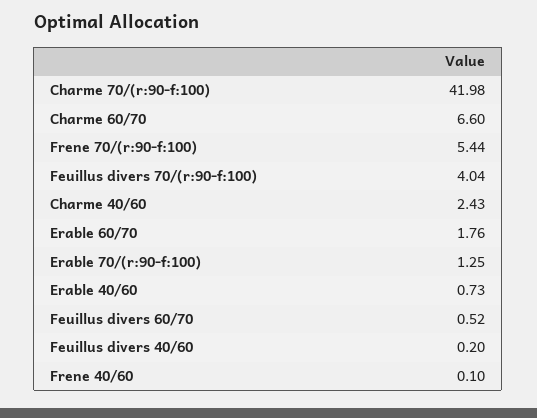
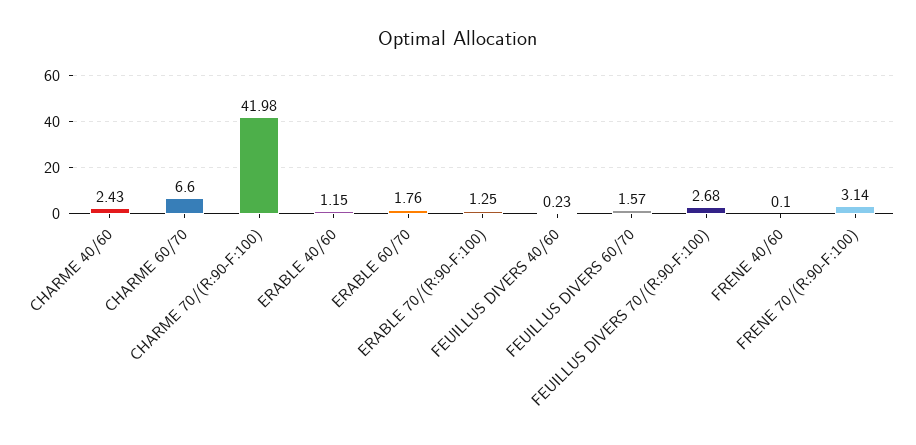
  {
    "Charme 70/(r:90-f:100)": 41.98,
    "Charme 60/70": 6.6,
-   "Frene 70/(r:90-f:100)": 5.44,
+   "Frene 70/(r:90-f:100)": 3.14,
-   "Feuillus divers 70/(r:90-f:100)": 4.04,
+   "Feuillus divers 70/(r:90-f:100)": 2.68,
    "Charme 40/60": 2.43,
    "Erable 60/70": 1.76,
    "Erable 70/(r:90-f:100)": 1.25,
-   "Erable 40/60": 0.73,
+   "Erable 40/60": 1.15,
-   "Feuillus divers 60/70": 0.52,
+   "Feuillus divers 60/70": 1.57,
-   "Feuillus divers 40/60": 0.2,
+   "Feuillus divers 40/60": 0.23,
    "Frene 40/60": 0.1
  }

